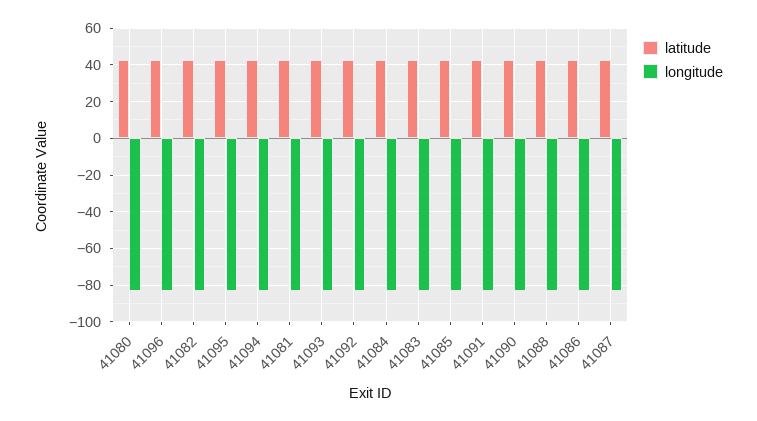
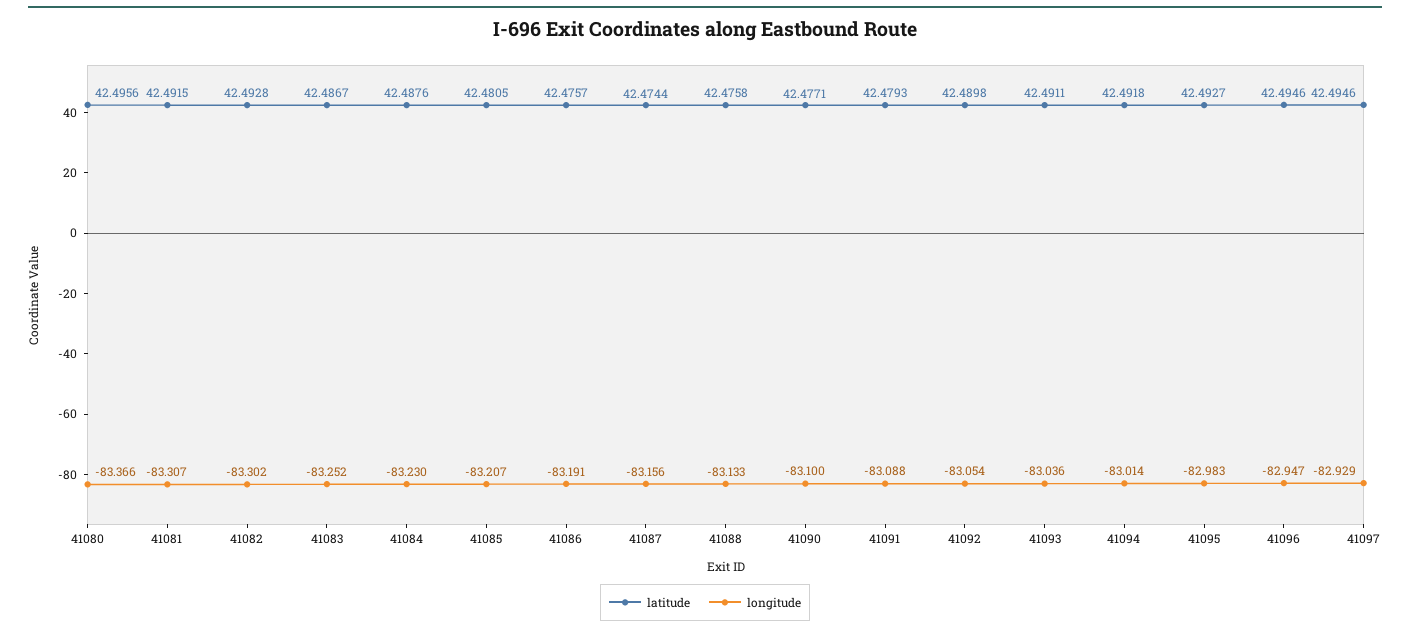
  {
    "latitude": {
      "41080": 42.4956,
      "41096": 42.4946,
      "41082": 42.4928,
      "41095": 42.4927,
      "41094": 42.4918,
      "41081": 42.4915,
      "41093": 42.4911,
      "41092": 42.4898,
      "41084": 42.4876,
      "41083": 42.4867,
      "41085": 42.4805,
      "41091": 42.4793,
      "41090": 42.4771,
      "41088": 42.4758,
      "41086": 42.4757,
-     "41087": 42.4744
+     "41087": 42.4744,
+     "41097": 42.4946
    },
    "longitude": {
      "41080": -83.366,
      "41096": -82.947,
      "41082": -83.302,
      "41095": -82.983,
      "41094": -83.014,
      "41081": -83.307,
      "41093": -83.036,
      "41092": -83.054,
      "41084": -83.23,
      "41083": -83.252,
      "41085": -83.207,
      "41091": -83.088,
      "41090": -83.1,
      "41088": -83.133,
      "41086": -83.191,
-     "41087": -83.156
+     "41087": -83.156,
+     "41097": -82.929
    }
  }

